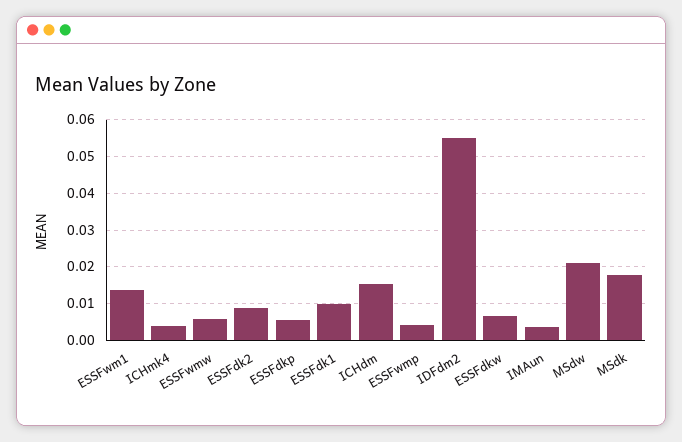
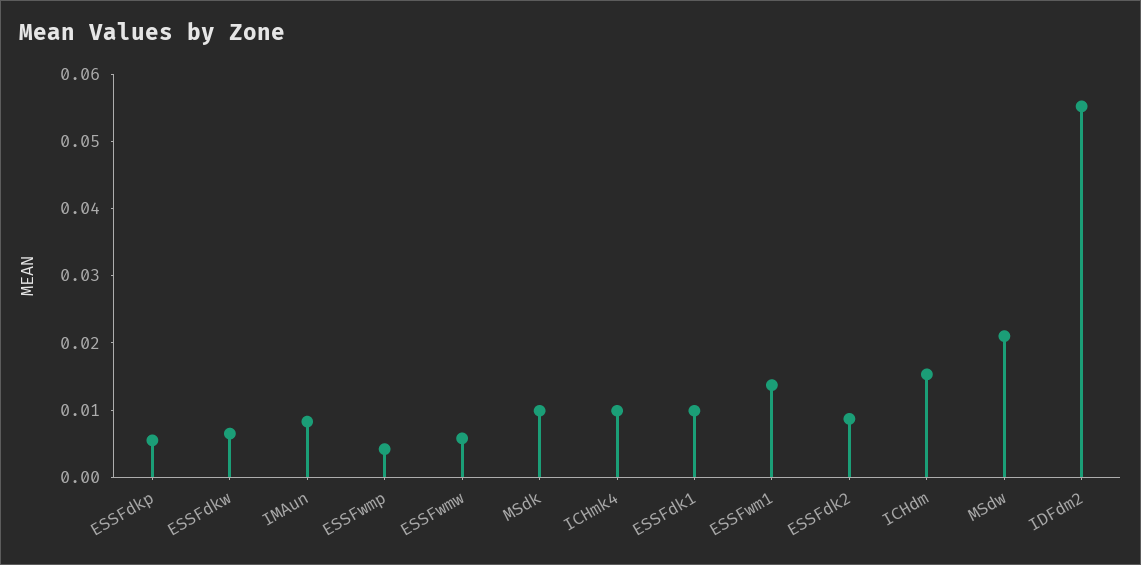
  {
    "ESSFwm1": 0.014,
-   "ICHmk4": 0.004,
+   "ICHmk4": 0.01,
    "ESSFwmw": 0.006,
    "ESSFdk2": 0.008,
    "ESSFdkp": 0.006,
    "ESSFdk1": 0.01,
    "ICHdm": 0.016,
    "ESSFwmp": 0.004,
    "IDFdm2": 0.056,
    "ESSFdkw": 0.006,
-   "IMAun": 0.004,
+   "IMAun": 0.008,
    "MSdw": 0.022,
-   "MSdk": 0.018
+   "MSdk": 0.01
  }

